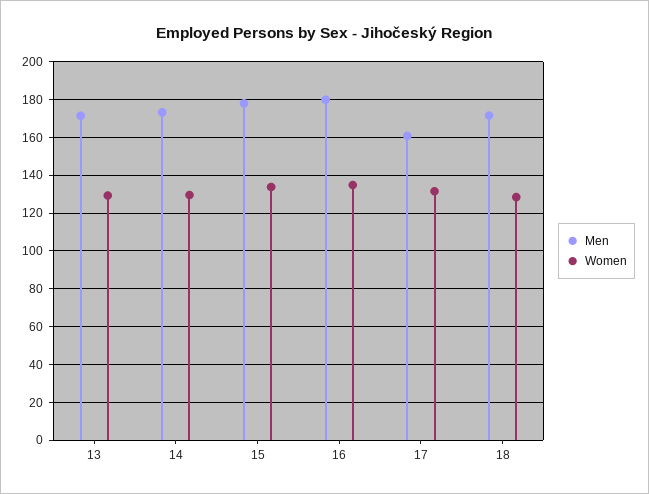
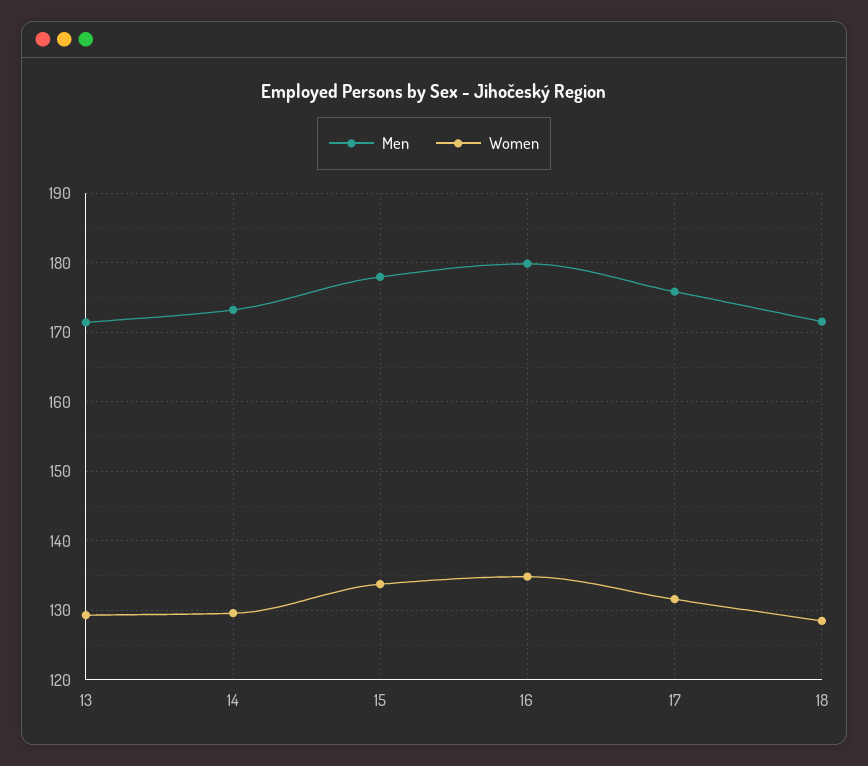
  {
    "Men": {
      "13": 171,
      "14": 173,
      "15": 178,
      "16": 180,
-     "17": 160,
+     "17": 176,
      "18": 172
    },
    "Women": {
      "13": 129,
      "14": 130,
      "15": 134,
      "16": 135,
      "17": 132,
      "18": 128
    }
  }

